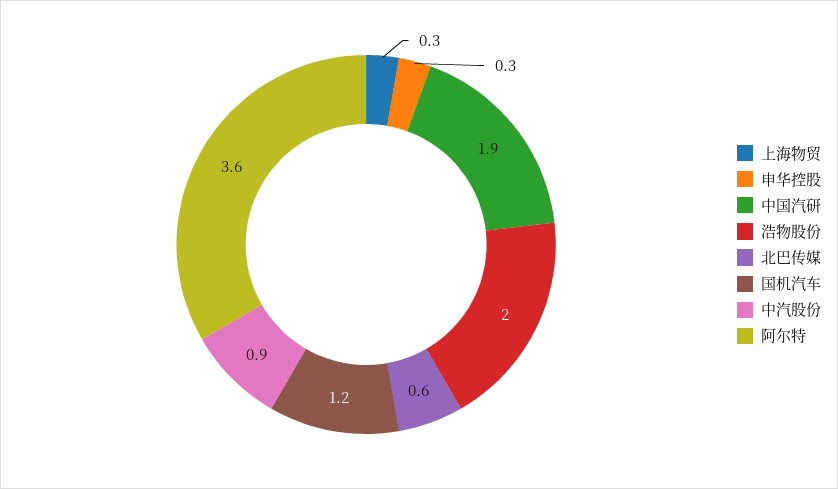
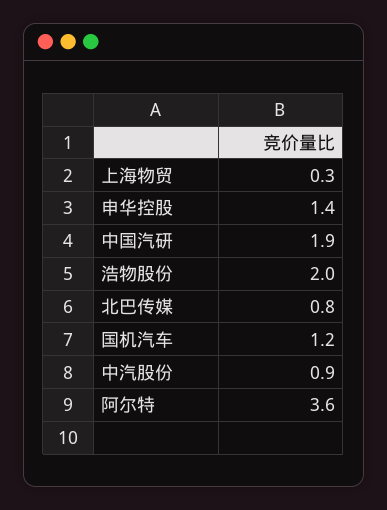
  {
    "上海物贸": 0.3,
-   "申华控股": 0.3,
+   "申华控股": 1.4,
    "中国汽研": 1.9,
    "浩物股份": 2,
-   "北巴传媒": 0.6,
+   "北巴传媒": 0.8,
    "国机汽车": 1.2,
    "中汽股份": 0.9,
    "阿尔特": 3.6
  }

